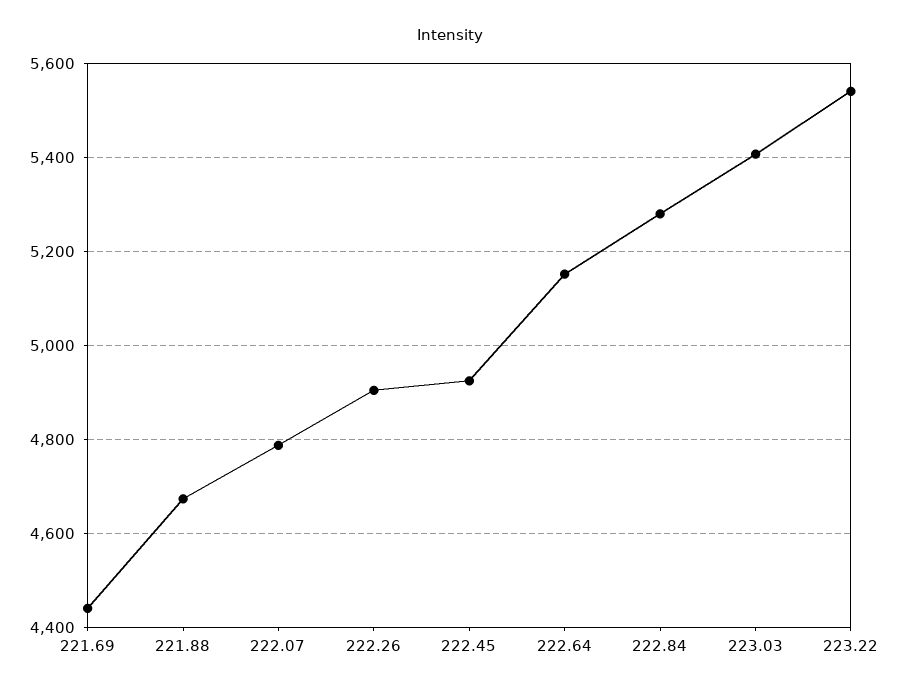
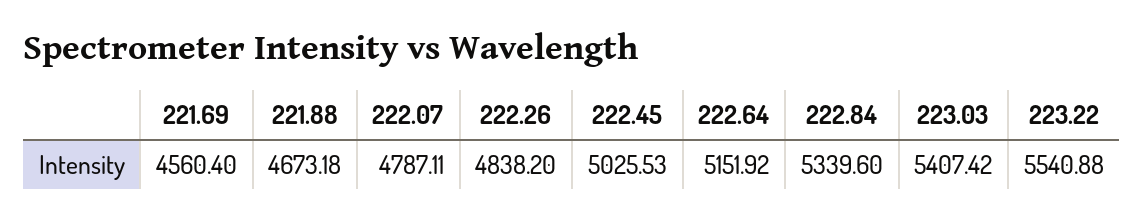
  {
-   "221.69": 4440,
+   "221.69": 4560.4,
    "221.88": 4673.18,
    "222.07": 4787.11,
-   "222.26": 4900,
+   "222.26": 4838.2,
-   "222.45": 4920,
+   "222.45": 5025.53,
    "222.64": 5151.92,
-   "222.84": 5280,
+   "222.84": 5339.6,
    "223.03": 5407.42,
    "223.22": 5540.88
  }

